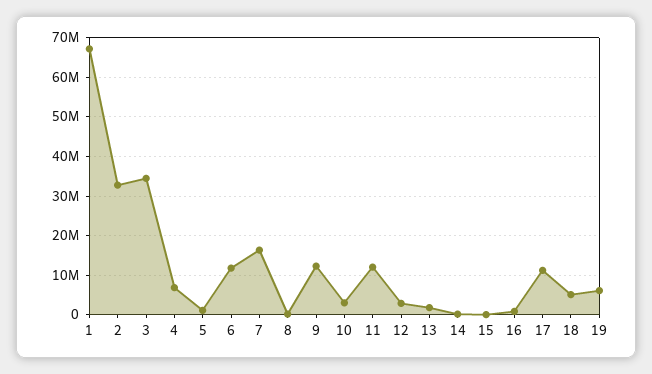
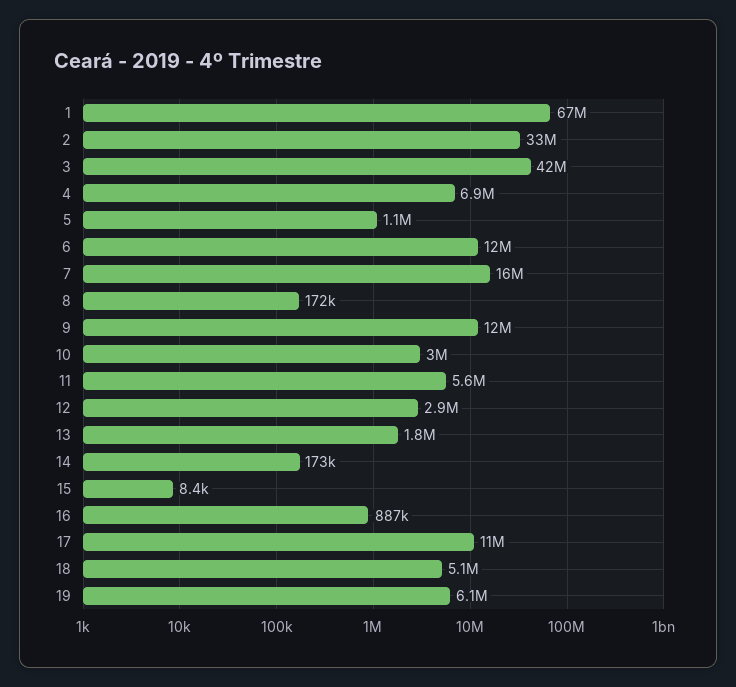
  {
    "1": 67000000,
    "2": 33000000,
-   "3": 34000000,
+   "3": 42000000,
    "4": 6900000,
    "5": 1100000,
    "6": 12000000,
    "7": 16000000,
    "8": 172000,
    "9": 12000000,
    "10": 3000000,
-   "11": 12000000,
+   "11": 5600000,
    "12": 2900000,
    "13": 1800000,
    "14": 173000,
    "15": 8400,
    "16": 887000,
    "17": 11000000,
    "18": 5100000,
    "19": 6100000
  }

